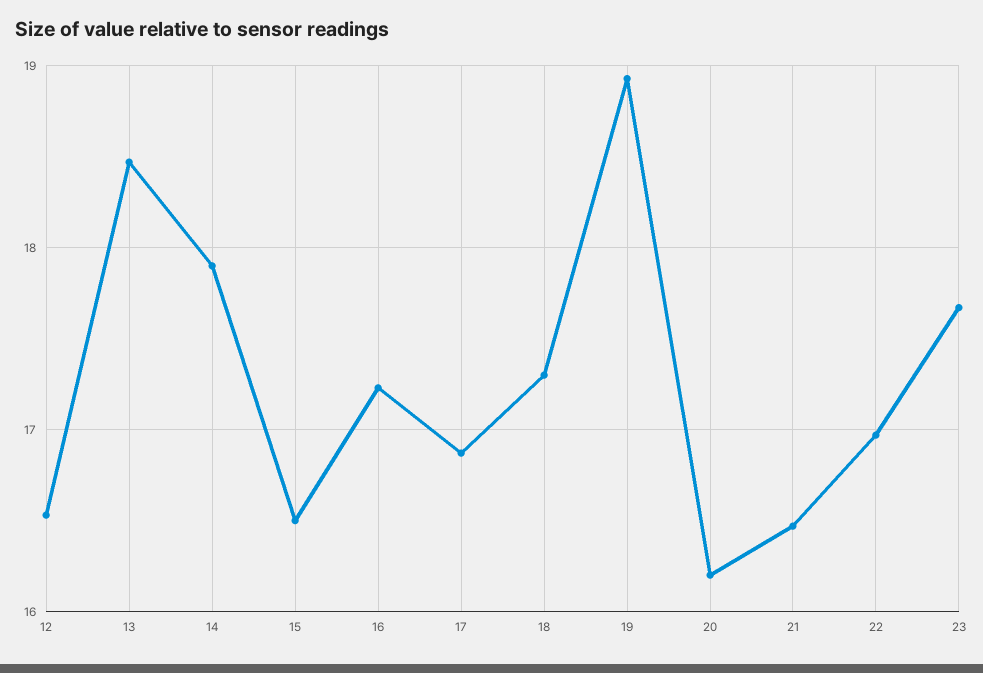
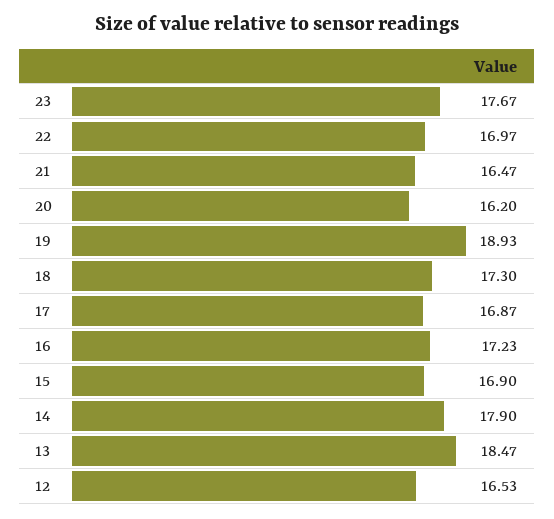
  {
    "12": 16.53,
    "13": 18.47,
    "14": 17.9,
-   "15": 16.5,
+   "15": 16.9,
    "16": 17.23,
    "17": 16.87,
    "18": 17.3,
    "19": 18.93,
    "20": 16.2,
    "21": 16.47,
    "22": 16.97,
    "23": 17.67
  }

